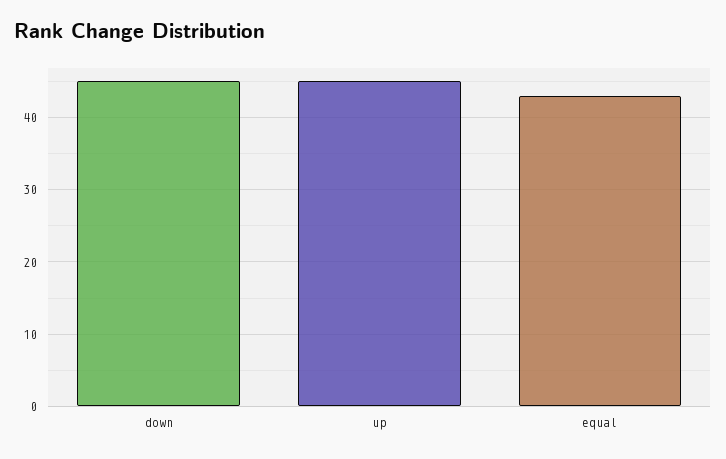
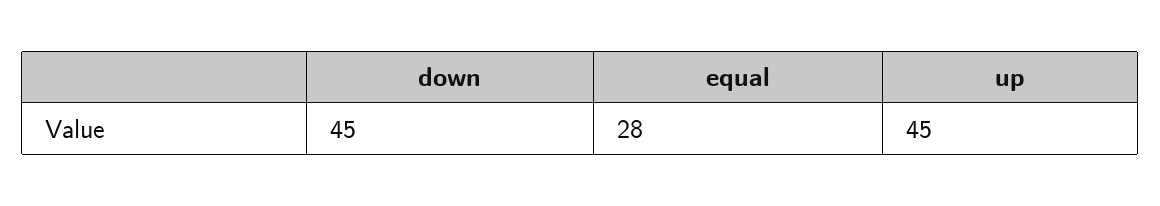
  {
    "down": 45,
    "up": 45,
-   "equal": 43
+   "equal": 28
  }

